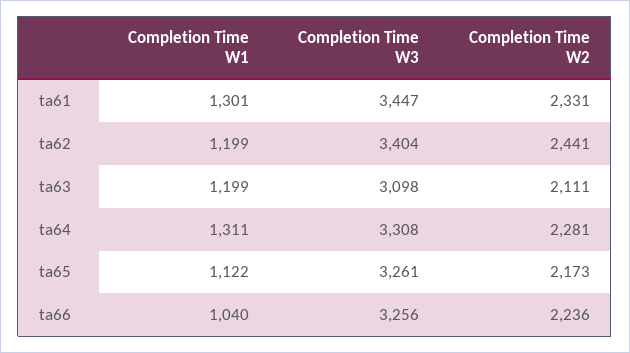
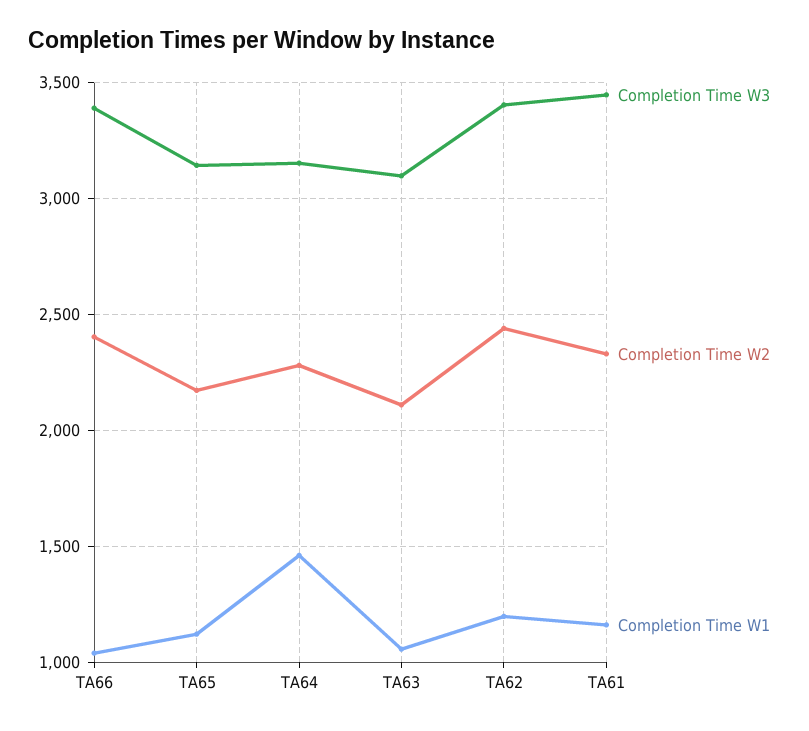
  {
    "Completion Time W1": {
-     "ta61": 1301,
+     "ta61": 1150,
      "ta62": 1199,
-     "ta63": 1199,
+     "ta63": 1050,
-     "ta64": 1311,
+     "ta64": 1450,
      "ta65": 1122,
      "ta66": 1040
    },
    "Completion Time W3": {
      "ta61": 3447,
      "ta62": 3404,
      "ta63": 3098,
-     "ta64": 3308,
+     "ta64": 3150,
-     "ta65": 3261,
+     "ta65": 3150,
-     "ta66": 3256
+     "ta66": 3400
    },
    "Completion Time W2": {
      "ta61": 2331,
      "ta62": 2441,
      "ta63": 2111,
      "ta64": 2281,
      "ta65": 2173,
-     "ta66": 2236
+     "ta66": 2400
    }
  }

